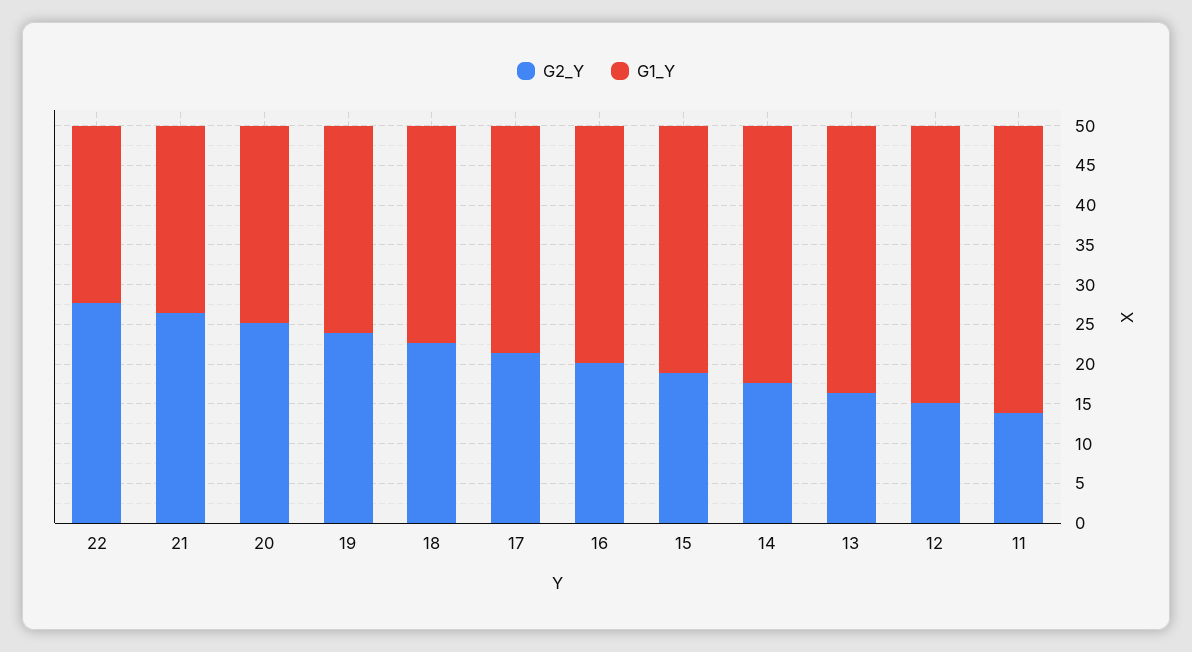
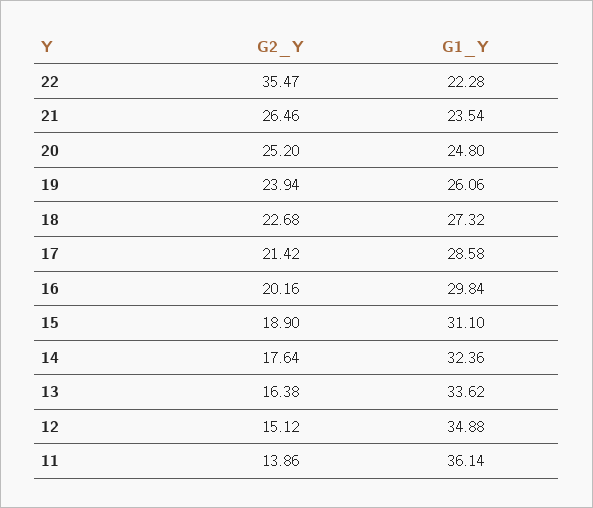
  {
    "G2_Y": {
-     "22": 27.5,
+     "22": 35.47,
      "21": 26.46,
      "20": 25.2,
      "19": 23.94,
      "18": 22.68,
      "17": 21.42,
      "16": 20.16,
      "15": 18.9,
      "14": 17.64,
      "13": 16.38,
      "12": 15.12,
      "11": 13.86
    },
    "G1_Y": {
      "22": 22.28,
      "21": 23.54,
      "20": 24.8,
      "19": 26.06,
      "18": 27.32,
      "17": 28.58,
      "16": 29.84,
      "15": 31.1,
      "14": 32.36,
      "13": 33.62,
      "12": 34.88,
      "11": 36.14
    }
  }

